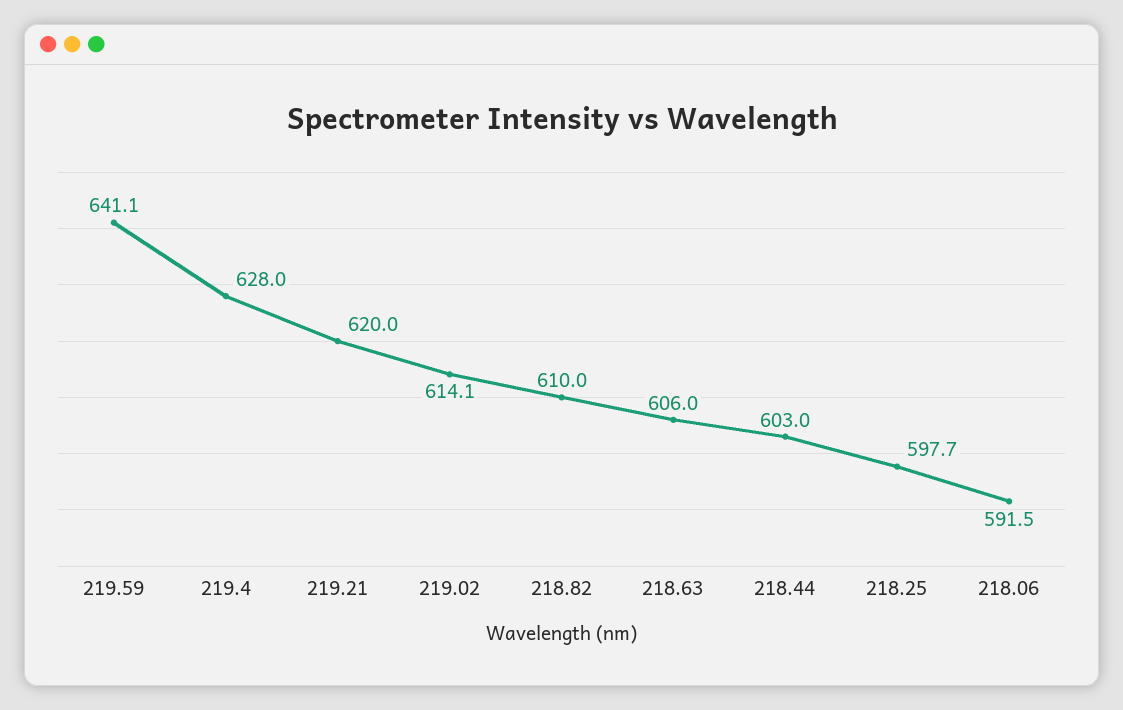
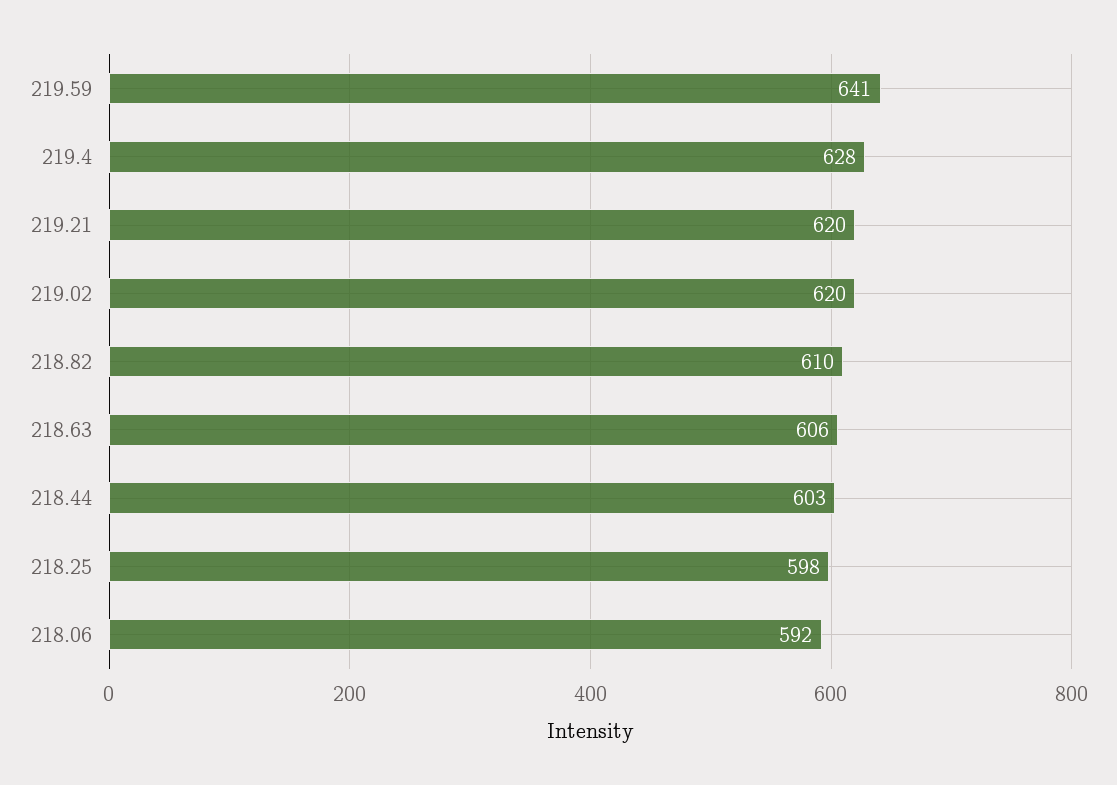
  {
    "219.59": 641.1,
    "219.4": 628,
    "219.21": 620,
-   "219.02": 614.1,
+   "219.02": 620,
    "218.82": 610,
    "218.63": 606,
    "218.44": 603,
    "218.25": 597.7,
    "218.06": 591.5
  }

